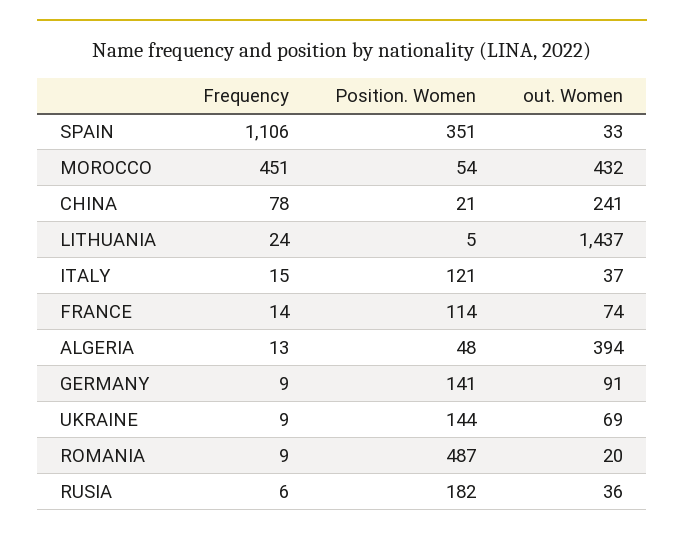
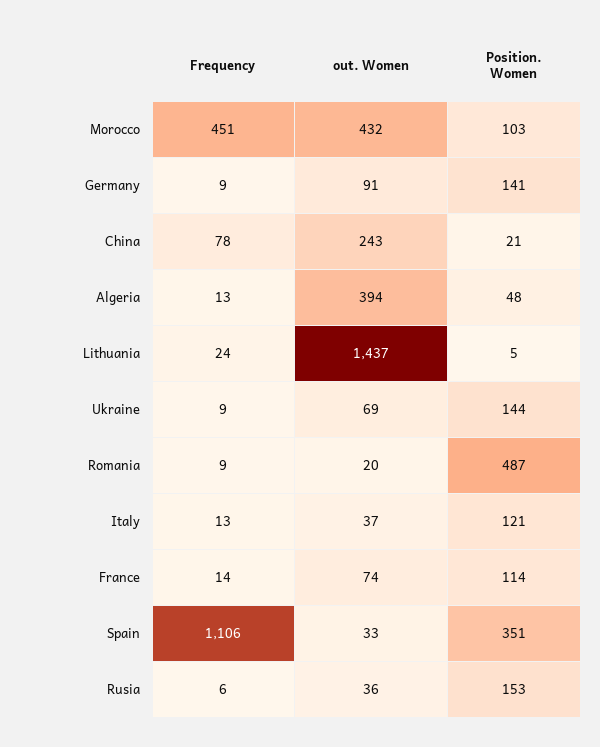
  {
    "Frequency": {
      "SPAIN": 1106,
      "MOROCCO": 451,
      "CHINA": 78,
      "LITHUANIA": 24,
-     "ITALY": 15,
+     "ITALY": 13,
      "FRANCE": 14,
      "ALGERIA": 13,
      "GERMANY": 9,
      "UKRAINE": 9,
      "ROMANIA": 9,
      "RUSIA": 6
    },
    "Position. Women": {
      "SPAIN": 351,
-     "MOROCCO": 54,
+     "MOROCCO": 103,
      "CHINA": 21,
      "LITHUANIA": 5,
      "ITALY": 121,
      "FRANCE": 114,
      "ALGERIA": 48,
      "GERMANY": 141,
      "UKRAINE": 144,
      "ROMANIA": 487,
-     "RUSIA": 182
+     "RUSIA": 153
    },
    "out. Women": {
      "SPAIN": 33,
      "MOROCCO": 432,
-     "CHINA": 241,
+     "CHINA": 243,
      "LITHUANIA": 1437,
      "ITALY": 37,
      "FRANCE": 74,
      "ALGERIA": 394,
      "GERMANY": 91,
      "UKRAINE": 69,
      "ROMANIA": 20,
      "RUSIA": 36
    }
  }

